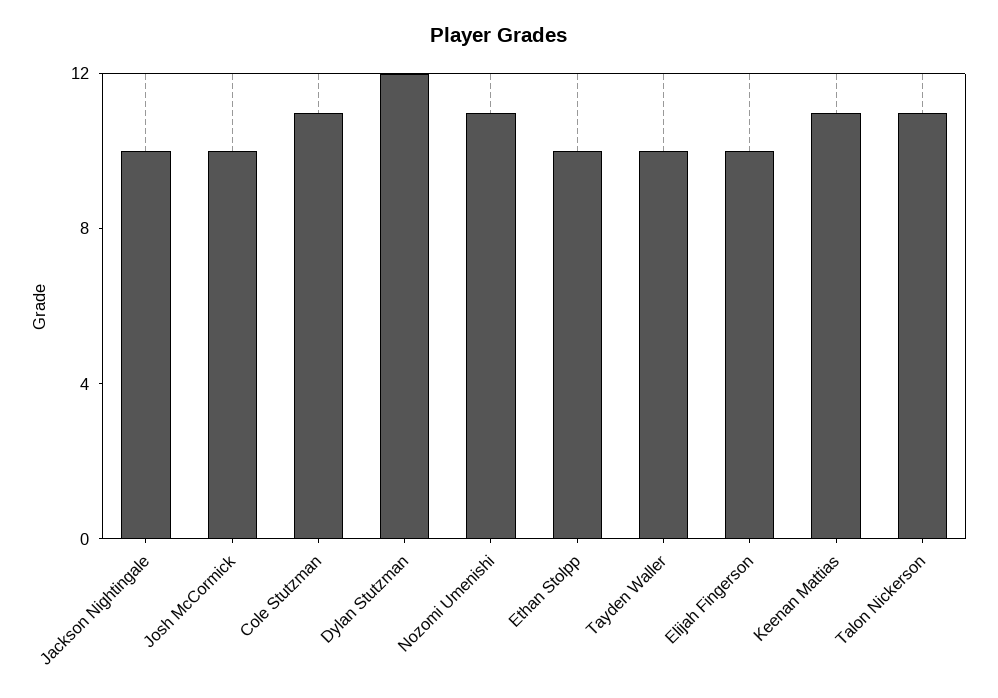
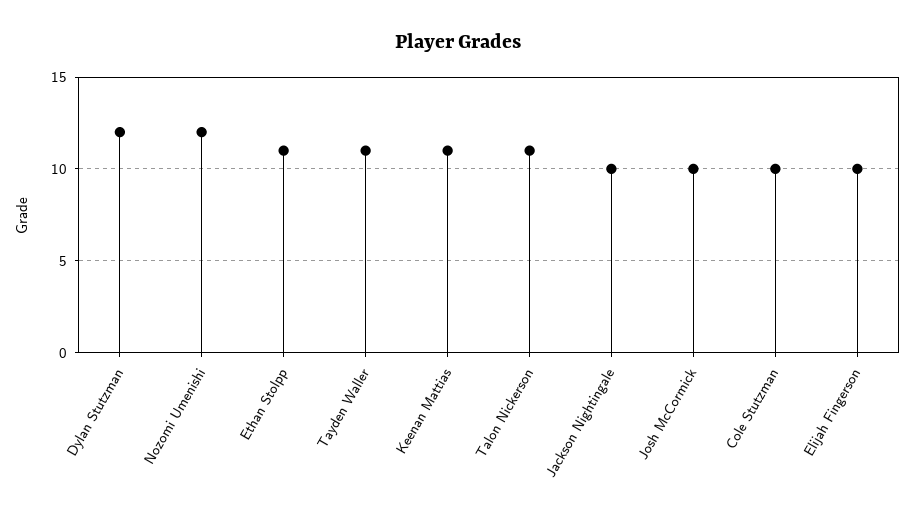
  {
    "Jackson Nightingale": 10,
    "Josh McCormick": 10,
-   "Cole Stutzman": 11,
+   "Cole Stutzman": 10,
    "Dylan Stutzman": 12,
-   "Nozomi Umenishi": 11,
+   "Nozomi Umenishi": 12,
-   "Ethan Stolpp": 10,
+   "Ethan Stolpp": 11,
-   "Tayden Waller": 10,
+   "Tayden Waller": 11,
    "Elijah Fingerson": 10,
    "Keenan Mattias": 11,
    "Talon Nickerson": 11
  }

